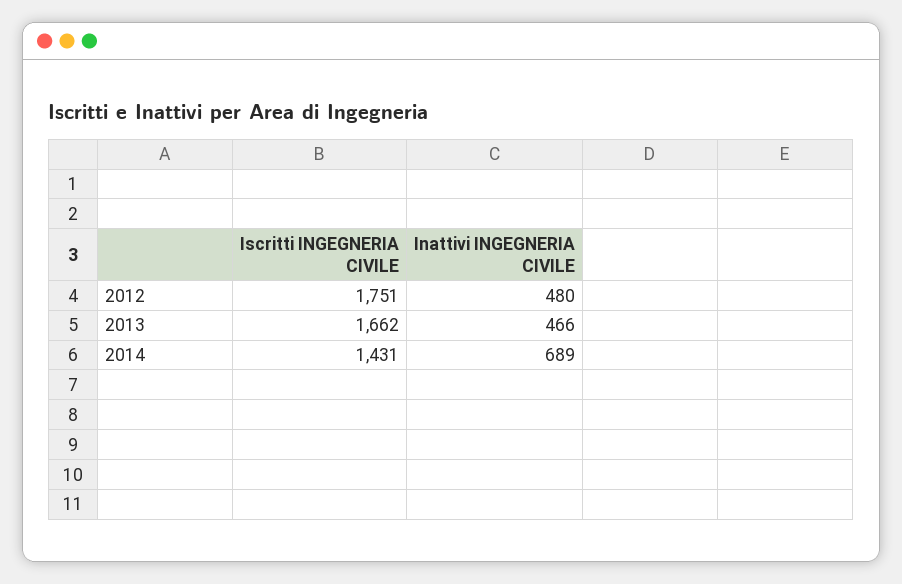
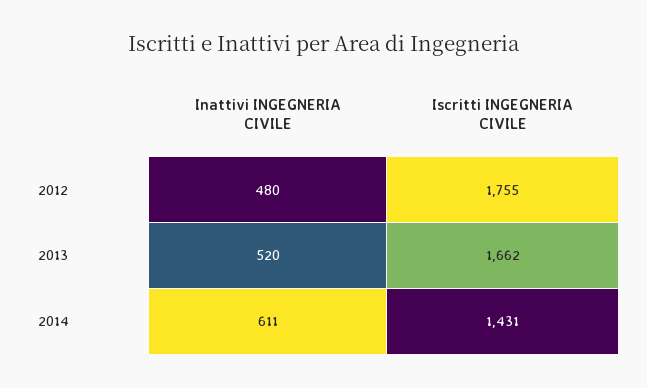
  {
    "Iscritti INGEGNERIA CIVILE": {
-     "2012": 1751,
+     "2012": 1755,
      "2013": 1662,
      "2014": 1431
    },
    "Inattivi INGEGNERIA CIVILE": {
      "2012": 480,
-     "2013": 466,
+     "2013": 520,
-     "2014": 689
+     "2014": 611
    }
  }

